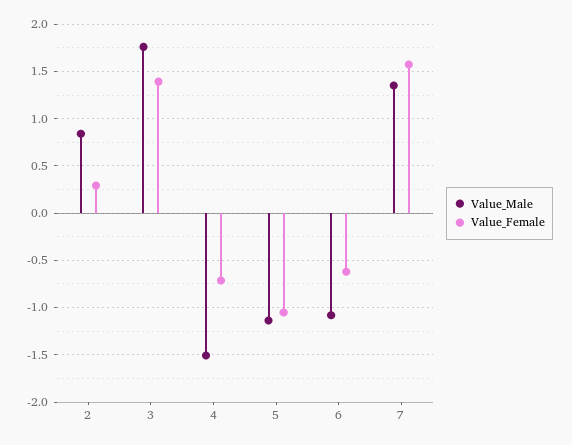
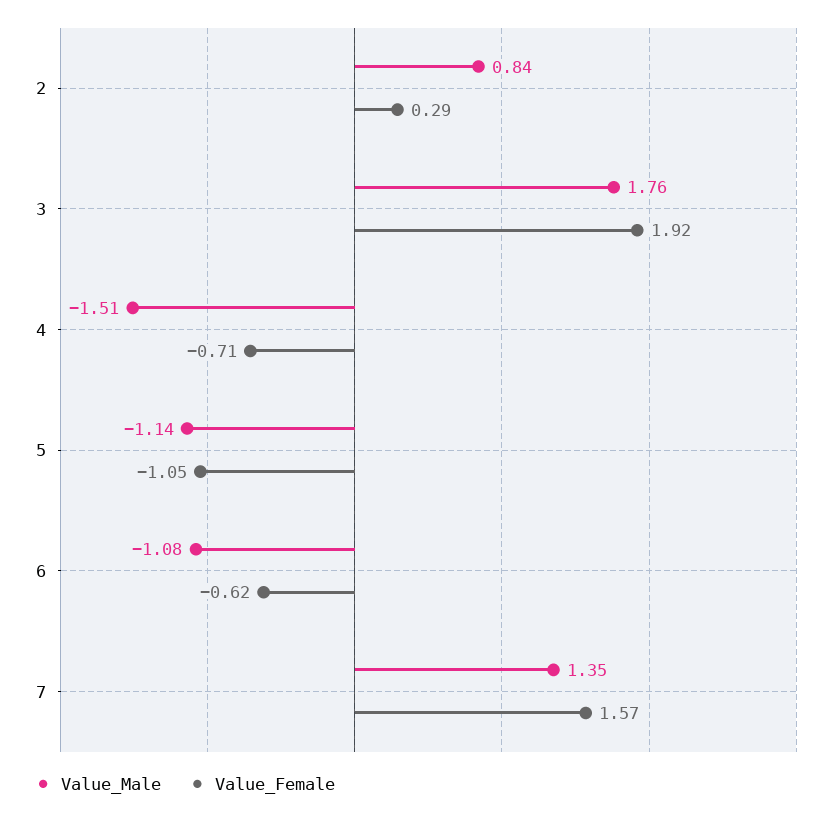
  {
    "Value_Male": {
      "2": 0.84,
      "3": 1.76,
      "4": -1.51,
      "5": -1.14,
      "6": -1.08,
      "7": 1.35
    },
    "Value_Female": {
      "2": 0.29,
-     "3": 1.4,
+     "3": 1.92,
      "4": -0.71,
      "5": -1.05,
      "6": -0.62,
      "7": 1.57
    }
  }

